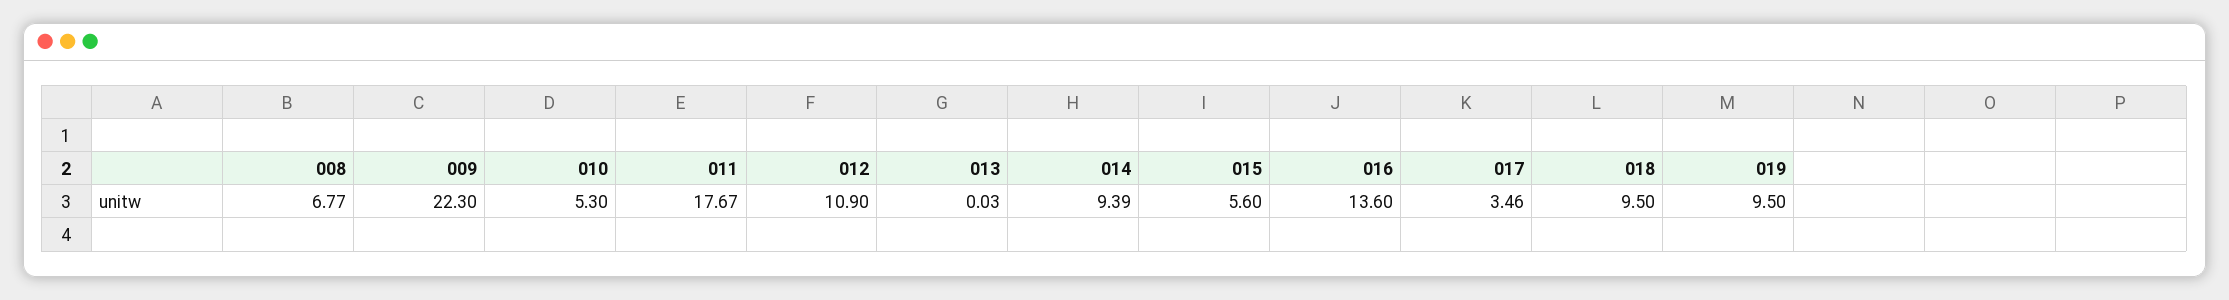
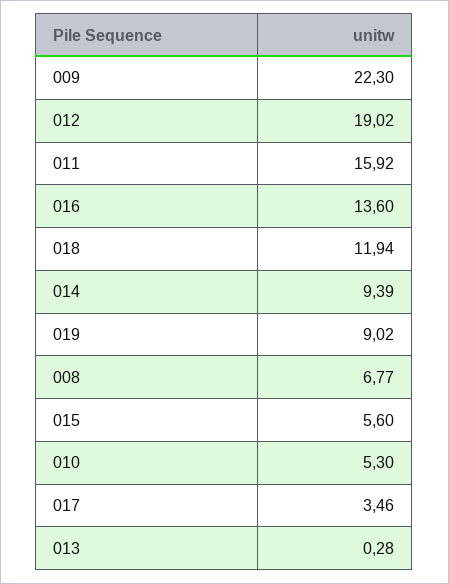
  {
    "008": 6.77,
    "009": 22.3,
    "010": 5.3,
-   "011": 17.67,
+   "011": 15.92,
-   "012": 10.9,
+   "012": 19.02,
-   "013": 0.03,
+   "013": 0.28,
    "014": 9.39,
    "015": 5.6,
    "016": 13.6,
    "017": 3.46,
-   "018": 9.5,
+   "018": 11.94,
-   "019": 9.5
+   "019": 9.02
  }

